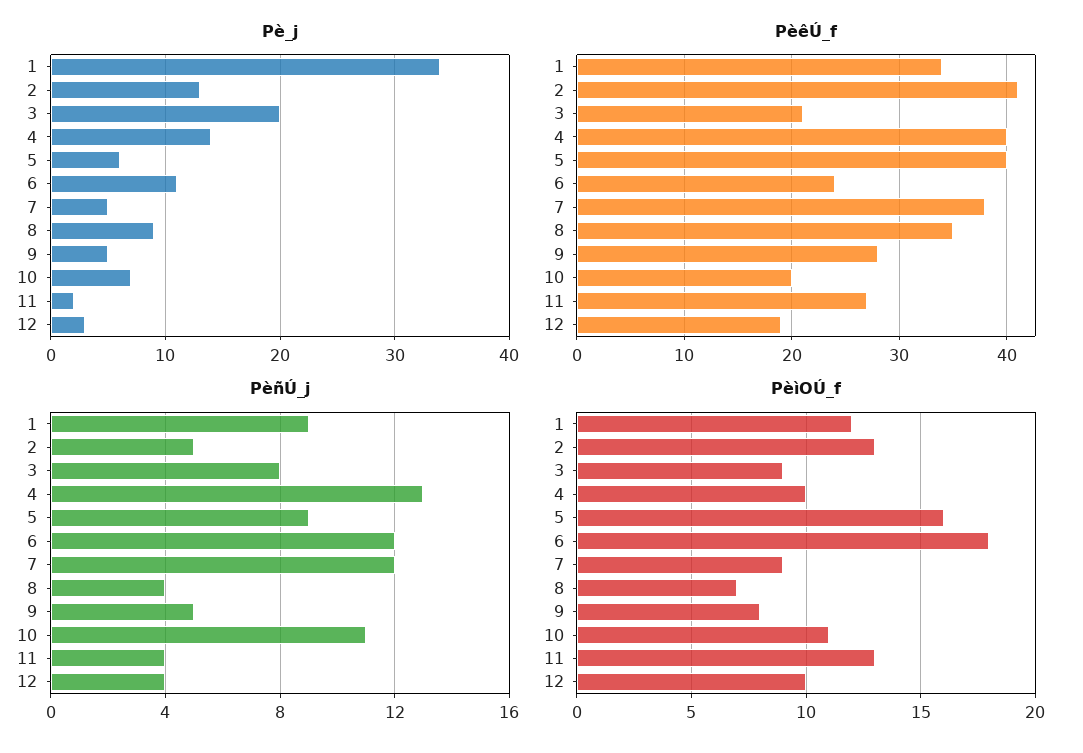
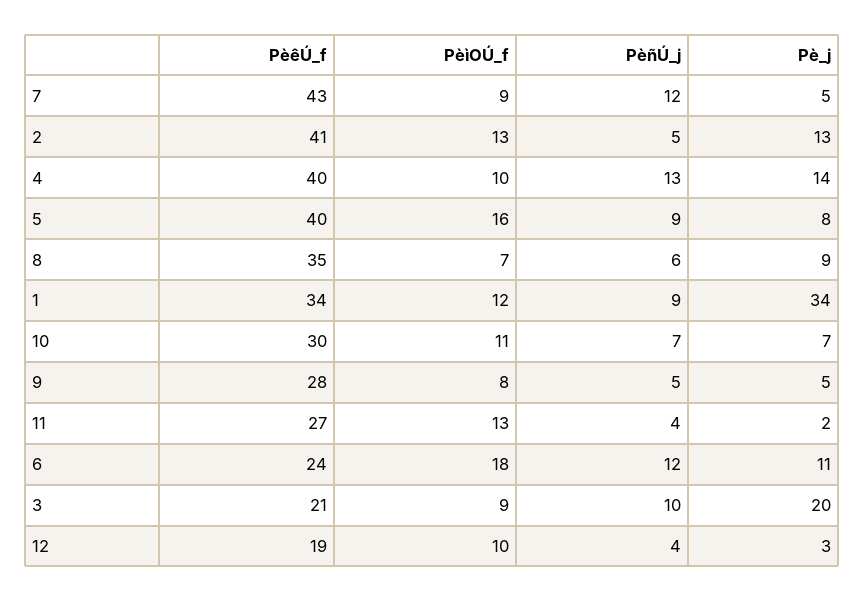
  {
    "Pè_j": {
      "1": 34,
      "2": 13,
      "3": 20,
      "4": 14,
-     "5": 6,
+     "5": 8,
      "6": 11,
      "7": 5,
      "8": 9,
      "9": 5,
      "10": 7,
      "11": 2,
      "12": 3
    },
    "PèêÚ_f": {
      "1": 34,
      "2": 41,
      "3": 21,
      "4": 40,
      "5": 40,
      "6": 24,
-     "7": 38,
+     "7": 43,
      "8": 35,
      "9": 28,
-     "10": 20,
+     "10": 30,
      "11": 27,
      "12": 19
    },
    "PèñÚ_j": {
      "1": 9,
      "2": 5,
-     "3": 8,
+     "3": 10,
      "4": 13,
      "5": 9,
      "6": 12,
      "7": 12,
-     "8": 4,
+     "8": 6,
      "9": 5,
-     "10": 11,
+     "10": 7,
      "11": 4,
      "12": 4
    },
    "PèìOÚ_f": {
      "1": 12,
      "2": 13,
      "3": 9,
      "4": 10,
      "5": 16,
      "6": 18,
      "7": 9,
      "8": 7,
      "9": 8,
      "10": 11,
      "11": 13,
      "12": 10
    }
  }

